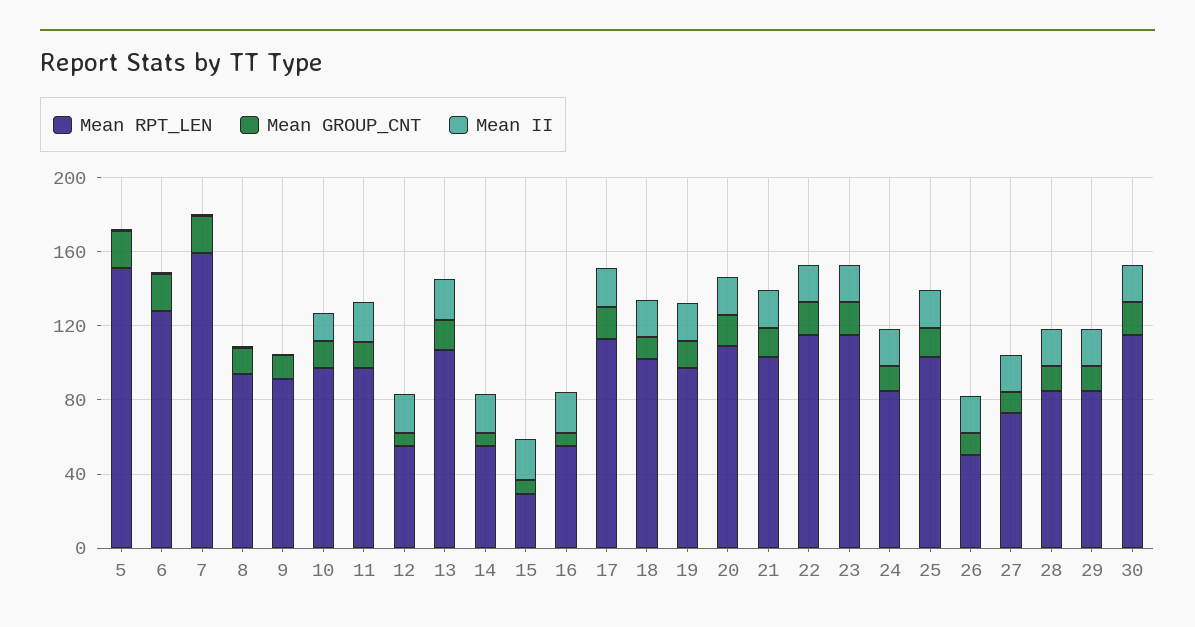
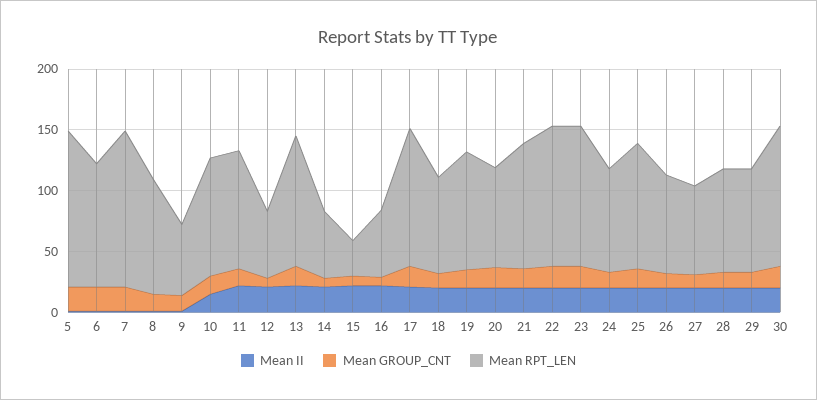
  {
    "Mean RPT_LEN": {
-     "5": 150,
+     "5": 130,
-     "6": 130,
+     "6": 100,
-     "7": 160,
+     "7": 130,
      "8": 90,
-     "9": 90,
+     "9": 60,
      "10": 100,
      "11": 100,
      "12": 60,
      "13": 110,
      "14": 60,
      "15": 30,
      "16": 60,
      "17": 110,
-     "18": 100,
+     "18": 80,
      "19": 100,
-     "20": 110,
+     "20": 80,
      "21": 100,
      "22": 120,
      "23": 120,
      "24": 90,
      "25": 100,
-     "26": 50,
+     "26": 80,
      "27": 70,
      "28": 90,
      "29": 90,
      "30": 120
    },
    "Mean GROUP_CNT": {
      "5": 20,
      "6": 20,
      "7": 20,
      "8": 10,
      "9": 10,
      "10": 20,
      "11": 10,
      "12": 10,
      "13": 20,
      "14": 10,
      "15": 10,
      "16": 10,
      "17": 20,
      "18": 10,
      "19": 20,
      "20": 20,
      "21": 20,
      "22": 20,
      "23": 20,
      "24": 10,
      "25": 20,
      "26": 10,
      "27": 10,
      "28": 10,
      "29": 10,
      "30": 20
    },
    "Mean II": {
      "5": 0,
      "6": 0,
      "7": 0,
      "8": 0,
      "9": 0,
      "10": 20,
      "11": 20,
      "12": 20,
      "13": 20,
      "14": 20,
      "15": 20,
      "16": 20,
      "17": 20,
      "18": 20,
      "19": 20,
      "20": 20,
      "21": 20,
      "22": 20,
      "23": 20,
      "24": 20,
      "25": 20,
      "26": 20,
      "27": 20,
      "28": 20,
      "29": 20,
      "30": 20
    }
  }

